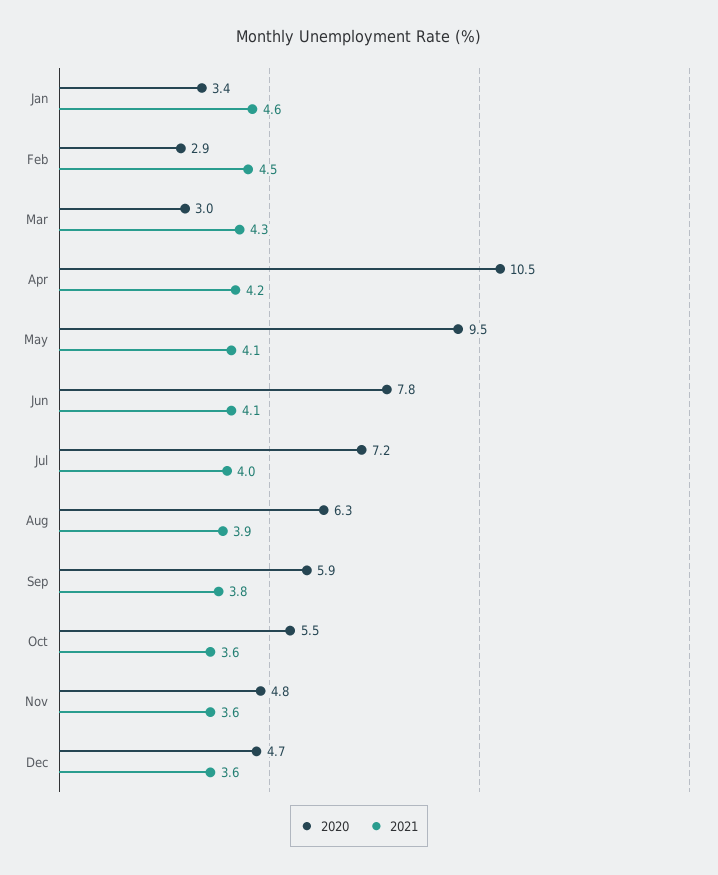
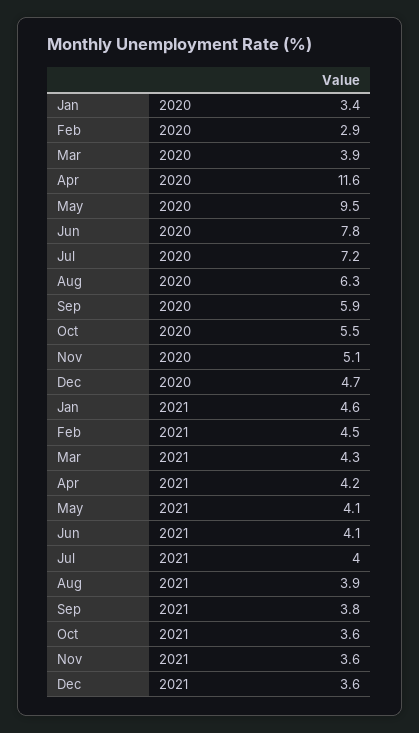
  {
    "2020": {
      "Jan": 3.4,
      "Feb": 2.9,
-     "Mar": 3,
+     "Mar": 3.9,
-     "Apr": 10.5,
+     "Apr": 11.6,
      "May": 9.5,
      "Jun": 7.8,
      "Jul": 7.2,
      "Aug": 6.3,
      "Sep": 5.9,
      "Oct": 5.5,
-     "Nov": 4.8,
+     "Nov": 5.1,
      "Dec": 4.7
    },
    "2021": {
      "Jan": 4.6,
      "Feb": 4.5,
      "Mar": 4.3,
      "Apr": 4.2,
      "May": 4.1,
      "Jun": 4.1,
      "Jul": 4,
      "Aug": 3.9,
      "Sep": 3.8,
      "Oct": 3.6,
      "Nov": 3.6,
      "Dec": 3.6
    }
  }

